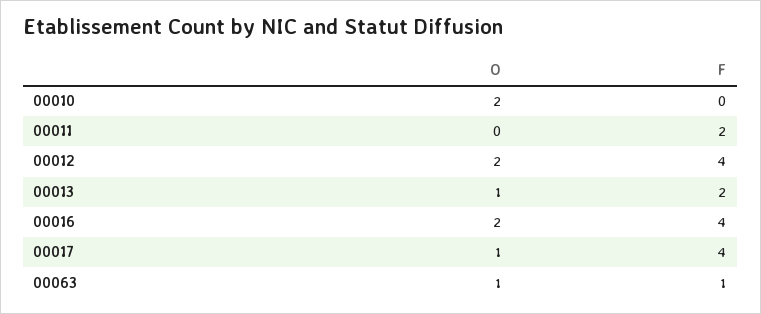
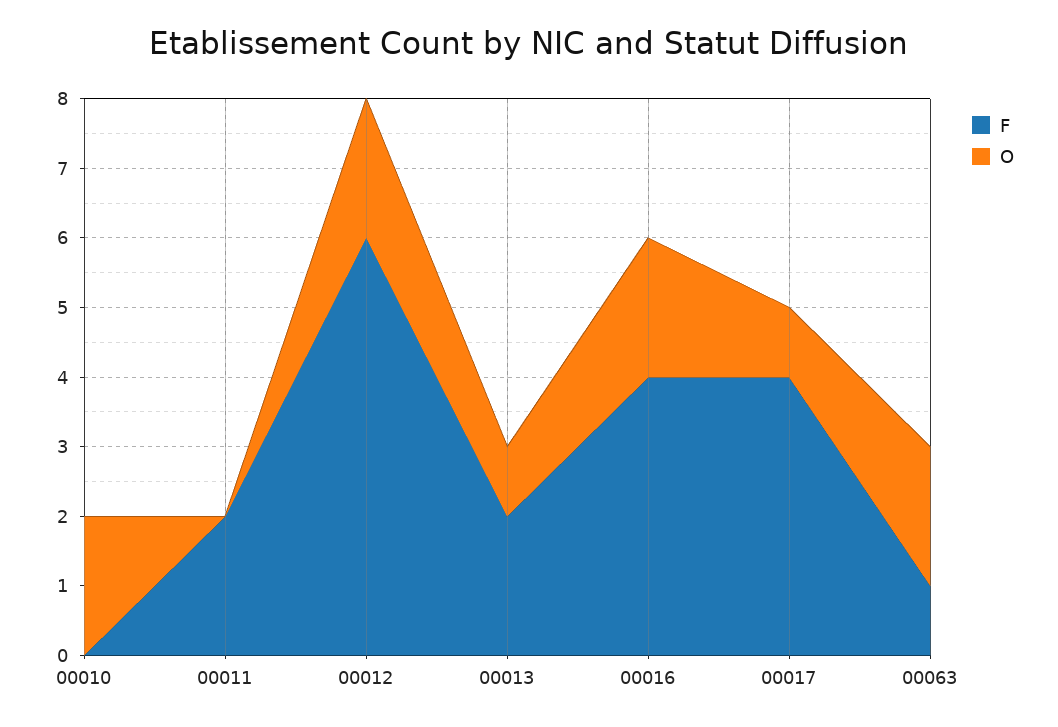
  {
    "O": {
      "00010": 2,
      "00011": 0,
      "00012": 2,
      "00013": 1,
      "00016": 2,
      "00017": 1,
-     "00063": 1
+     "00063": 2
    },
    "F": {
      "00010": 0,
      "00011": 2,
-     "00012": 4,
+     "00012": 6,
      "00013": 2,
      "00016": 4,
      "00017": 4,
      "00063": 1
    }
  }

